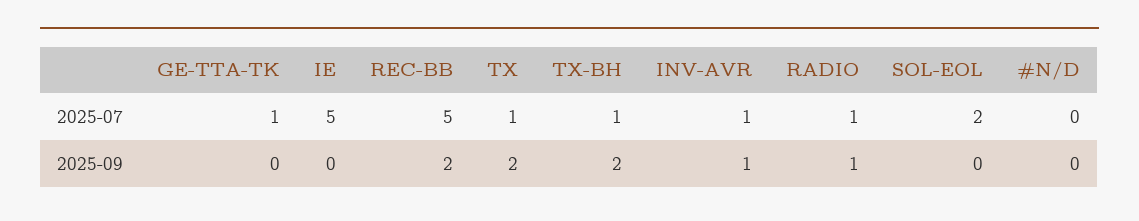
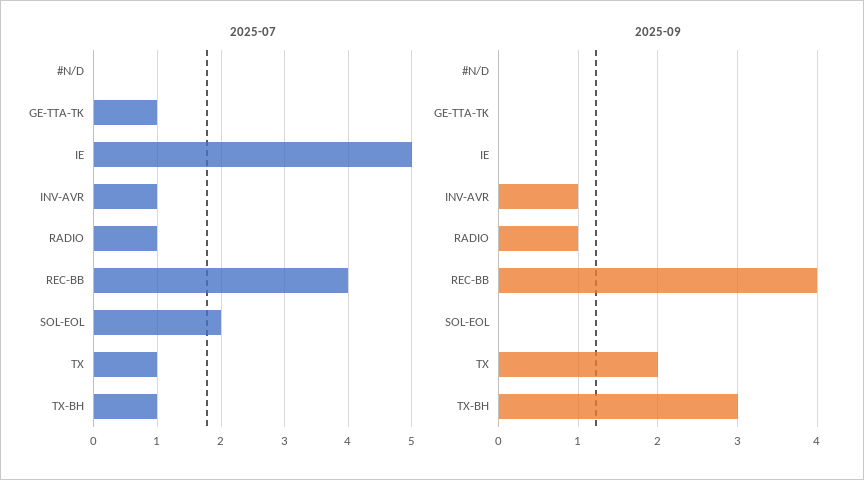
  {
    "2025-07": {
      "GE-TTA-TK": 1,
      "IE": 5,
-     "REC-BB": 5,
+     "REC-BB": 4,
      "TX": 1,
      "TX-BH": 1,
      "INV-AVR": 1,
      "RADIO": 1,
      "SOL-EOL": 2,
      "#N/D": 0
    },
    "2025-09": {
      "GE-TTA-TK": 0,
      "IE": 0,
-     "REC-BB": 2,
+     "REC-BB": 4,
      "TX": 2,
-     "TX-BH": 2,
+     "TX-BH": 3,
      "INV-AVR": 1,
      "RADIO": 1,
      "SOL-EOL": 0,
      "#N/D": 0
    }
  }

